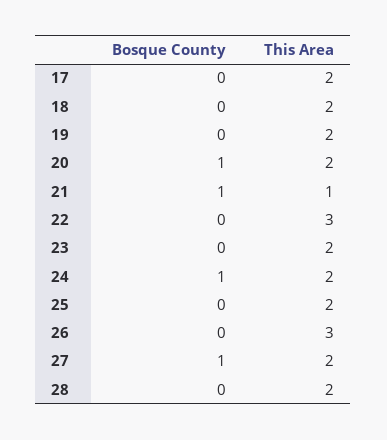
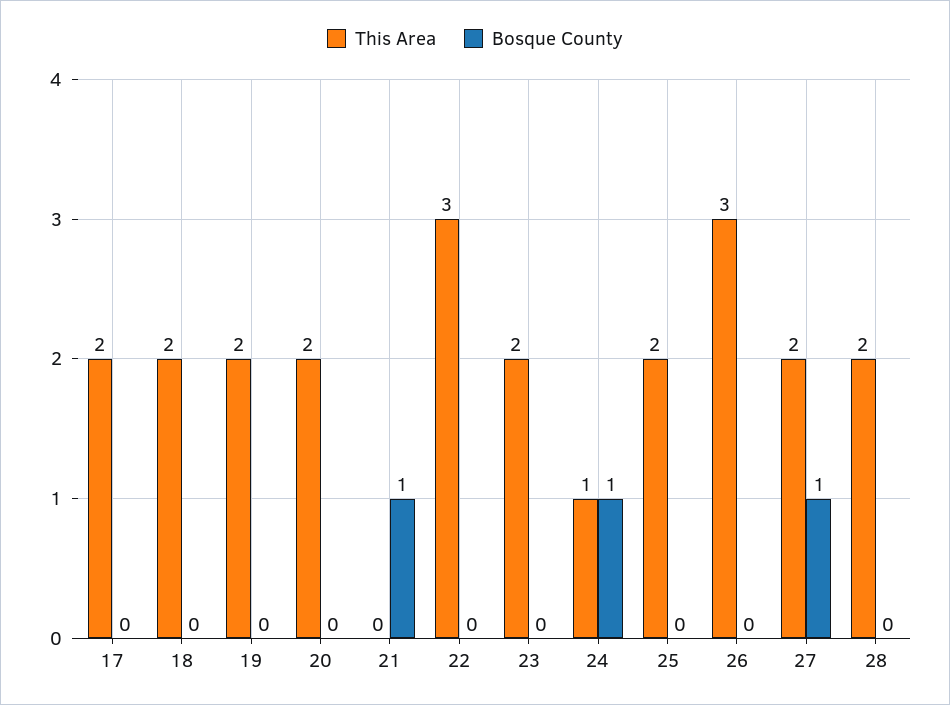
  {
    "Bosque County": {
      "17": 0,
      "18": 0,
      "19": 0,
-     "20": 1,
+     "20": 0,
      "21": 1,
      "22": 0,
      "23": 0,
      "24": 1,
      "25": 0,
      "26": 0,
      "27": 1,
      "28": 0
    },
    "This Area": {
      "17": 2,
      "18": 2,
      "19": 2,
      "20": 2,
-     "21": 1,
+     "21": 0,
      "22": 3,
      "23": 2,
-     "24": 2,
+     "24": 1,
      "25": 2,
      "26": 3,
      "27": 2,
      "28": 2
    }
  }

